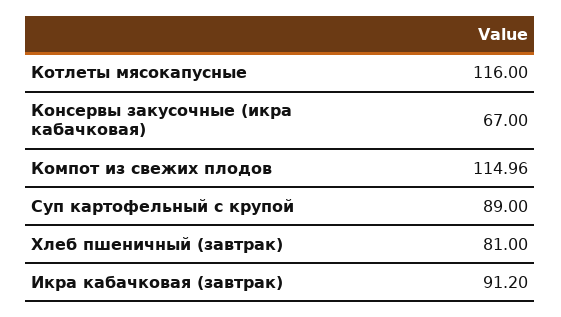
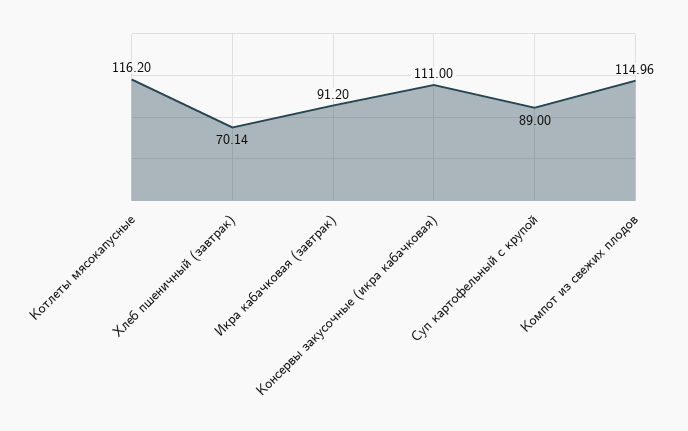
  {
-   "Котлеты мясокапусные": 116,
+   "Котлеты мясокапусные": 116.2,
-   "Консервы закусочные (икра кабачковая)": 67,
+   "Консервы закусочные (икра кабачковая)": 111,
    "Компот из свежих плодов": 114.96,
    "Суп картофельный с крупой": 89,
-   "Хлеб пшеничный (завтрак)": 81,
+   "Хлеб пшеничный (завтрак)": 70.14,
    "Икра кабачковая (завтрак)": 91.2
  }

